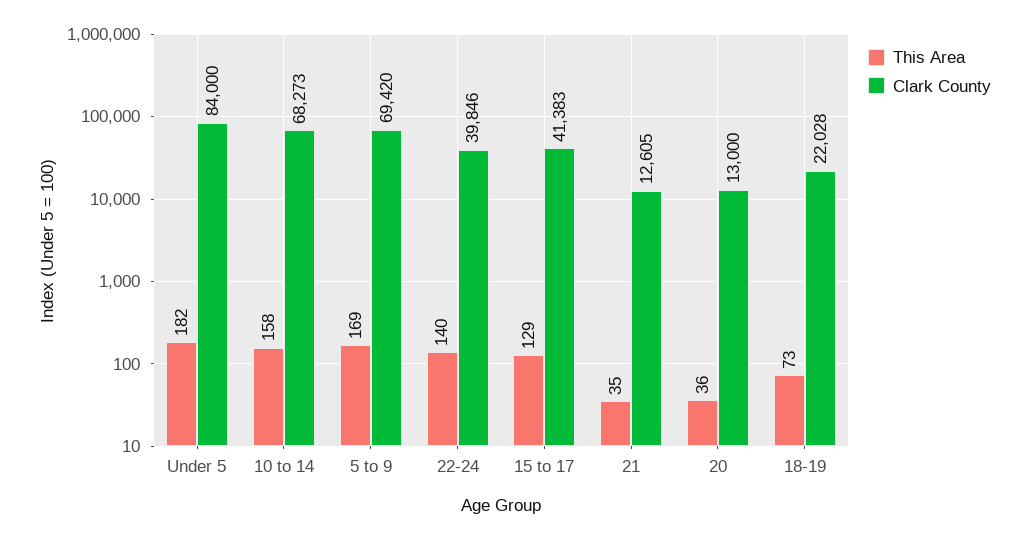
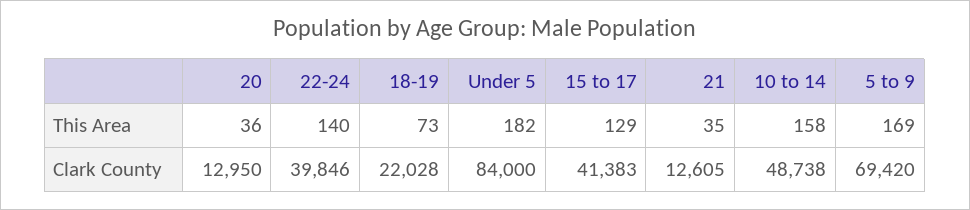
  {
    "This Area": {
      "Under 5": 182,
      "10 to 14": 158,
      "5 to 9": 169,
      "22-24": 140,
      "15 to 17": 129,
      "21": 35,
      "20": 36,
      "18-19": 73
    },
    "Clark County": {
      "Under 5": 84000,
-     "10 to 14": 68273,
+     "10 to 14": 48738,
      "5 to 9": 69420,
      "22-24": 39846,
      "15 to 17": 41383,
      "21": 12605,
-     "20": 13000,
+     "20": 12950,
      "18-19": 22028
    }
  }

